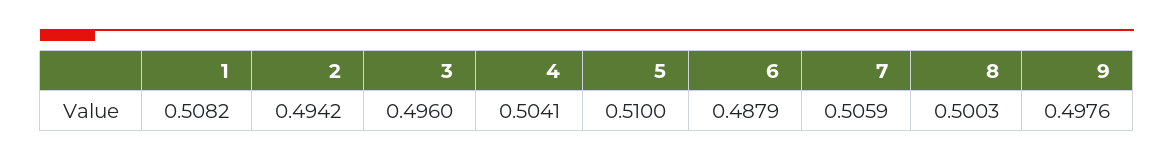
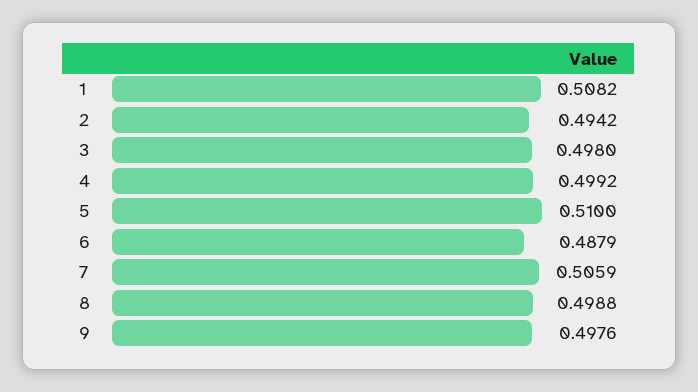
  {
    "1": 0.5082,
    "2": 0.4942,
-   "3": 0.496,
+   "3": 0.498,
-   "4": 0.5041,
+   "4": 0.4992,
    "5": 0.51,
    "6": 0.4879,
    "7": 0.5059,
-   "8": 0.5003,
+   "8": 0.4988,
    "9": 0.4976
  }

